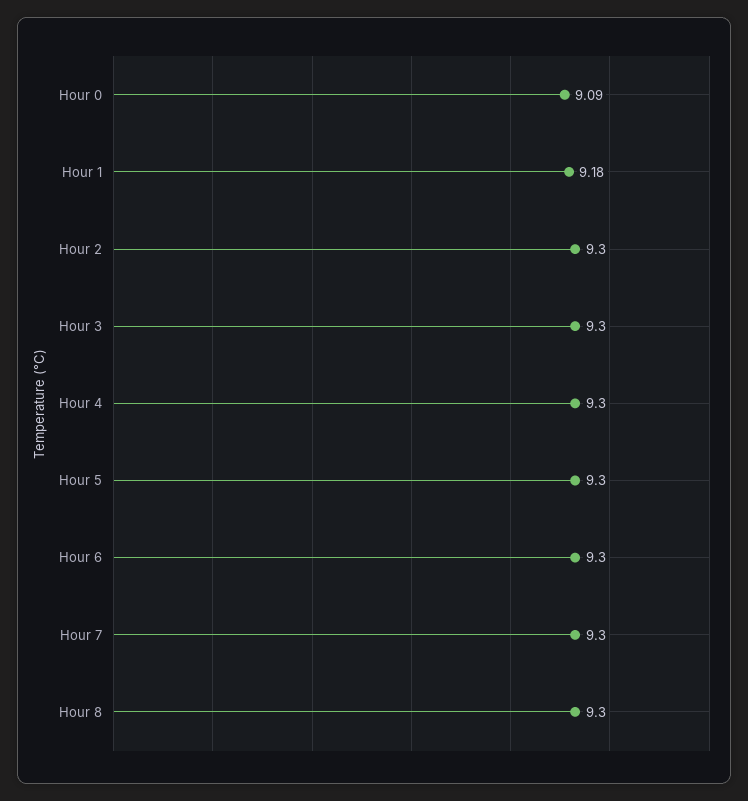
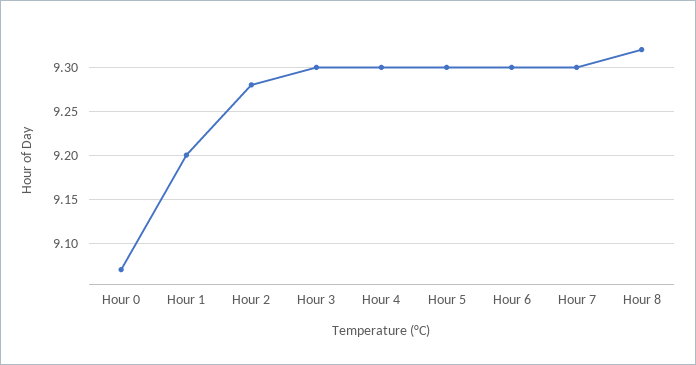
  {
-   "Hour 0": 9.09,
+   "Hour 0": 9.07,
-   "Hour 1": 9.18,
+   "Hour 1": 9.2,
-   "Hour 2": 9.3,
+   "Hour 2": 9.28,
    "Hour 3": 9.3,
    "Hour 4": 9.3,
    "Hour 5": 9.3,
    "Hour 6": 9.3,
    "Hour 7": 9.3,
-   "Hour 8": 9.3
+   "Hour 8": 9.32
  }

